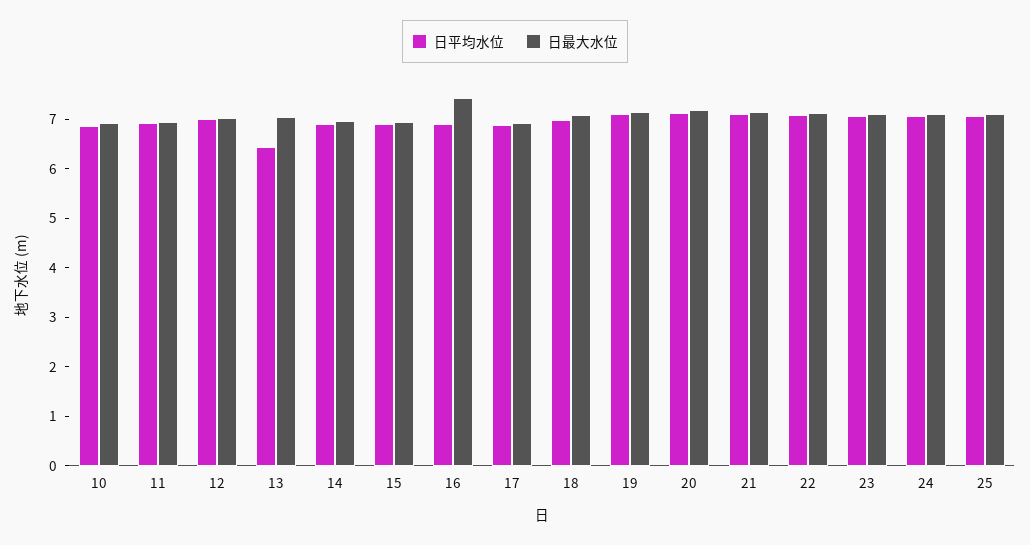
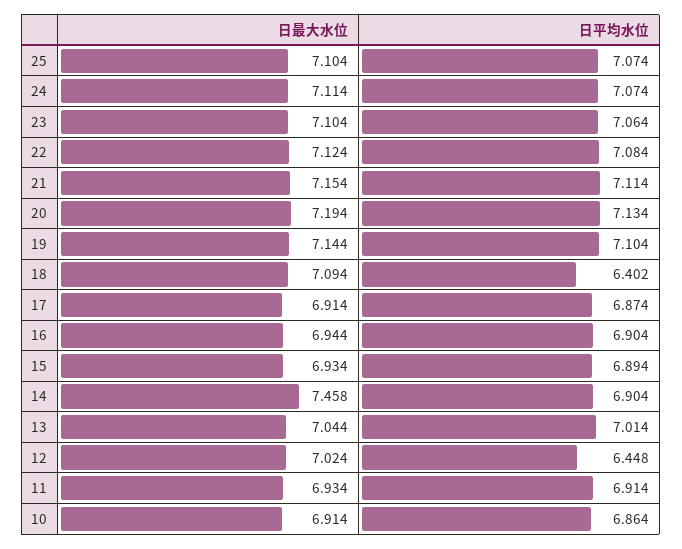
  {
    "日平均水位": {
      "10": 6.864,
      "11": 6.914,
-     "12": 7,
+     "12": 6.448,
-     "13": 6.4,
+     "13": 7.014,
      "14": 6.904,
      "15": 6.894,
      "16": 6.904,
      "17": 6.874,
-     "18": 7,
+     "18": 6.402,
      "19": 7.104,
      "20": 7.134,
      "21": 7.114,
      "22": 7.084,
      "23": 7.064,
      "24": 7.074,
      "25": 7.074
    },
    "日最大水位": {
      "10": 6.914,
      "11": 6.934,
      "12": 7.024,
      "13": 7.044,
-     "14": 7,
+     "14": 7.458,
      "15": 6.934,
-     "16": 7.4,
+     "16": 6.944,
      "17": 6.914,
      "18": 7.094,
      "19": 7.144,
      "20": 7.194,
      "21": 7.154,
      "22": 7.124,
      "23": 7.104,
      "24": 7.114,
      "25": 7.104
    }
  }

